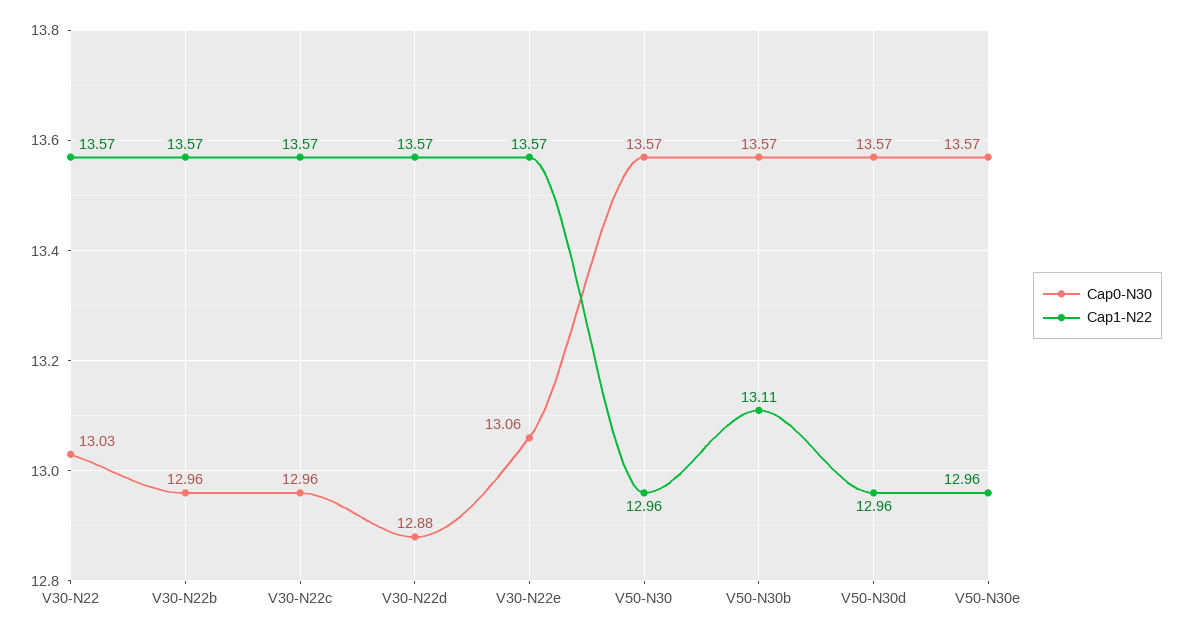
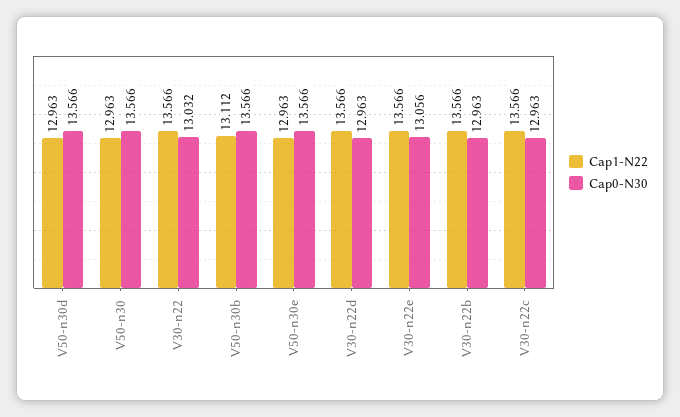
  {
    "Cap0-N30": {
      "V30-N22": 13.032,
      "V30-N22b": 12.963,
      "V30-N22c": 12.963,
-     "V30-N22d": 12.88,
+     "V30-N22d": 12.963,
      "V30-N22e": 13.056,
      "V50-N30": 13.566,
      "V50-N30b": 13.566,
      "V50-N30d": 13.566,
      "V50-N30e": 13.566
    },
    "Cap1-N22": {
      "V30-N22": 13.566,
      "V30-N22b": 13.566,
      "V30-N22c": 13.566,
      "V30-N22d": 13.566,
      "V30-N22e": 13.566,
      "V50-N30": 12.963,
      "V50-N30b": 13.112,
      "V50-N30d": 12.963,
      "V50-N30e": 12.963
    }
  }

